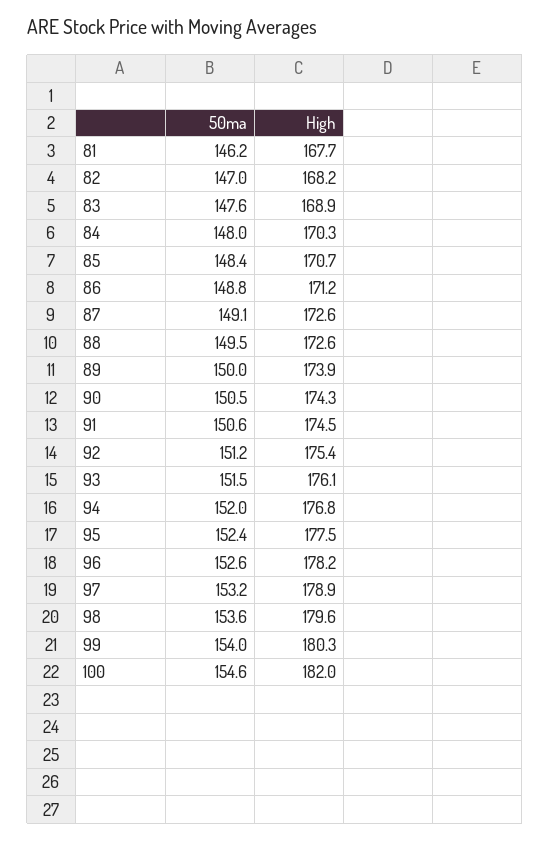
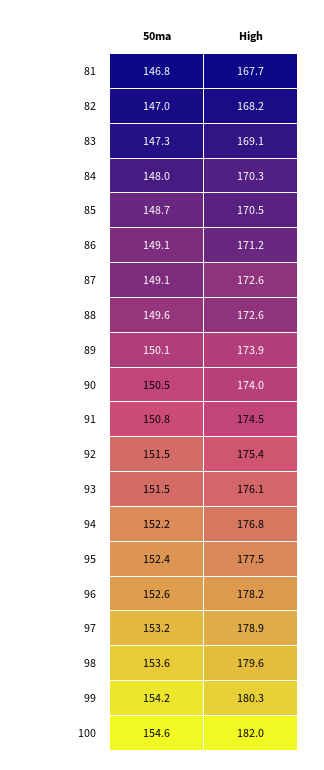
  {
    "50ma": {
-     "81": 146.2,
+     "81": 146.8,
      "82": 147,
-     "83": 147.6,
+     "83": 147.3,
      "84": 148,
-     "85": 148.4,
+     "85": 148.7,
-     "86": 148.8,
+     "86": 149.1,
      "87": 149.1,
-     "88": 149.5,
+     "88": 149.6,
-     "89": 150,
+     "89": 150.1,
      "90": 150.5,
-     "91": 150.6,
+     "91": 150.8,
-     "92": 151.2,
+     "92": 151.5,
      "93": 151.5,
-     "94": 152,
+     "94": 152.2,
      "95": 152.4,
      "96": 152.6,
      "97": 153.2,
      "98": 153.6,
-     "99": 154,
+     "99": 154.2,
      "100": 154.6
    },
    "High": {
      "81": 167.7,
      "82": 168.2,
-     "83": 168.9,
+     "83": 169.1,
      "84": 170.3,
-     "85": 170.7,
+     "85": 170.5,
      "86": 171.2,
      "87": 172.6,
      "88": 172.6,
      "89": 173.9,
-     "90": 174.3,
+     "90": 174,
      "91": 174.5,
      "92": 175.4,
      "93": 176.1,
      "94": 176.8,
      "95": 177.5,
      "96": 178.2,
      "97": 178.9,
      "98": 179.6,
      "99": 180.3,
      "100": 182
    }
  }

